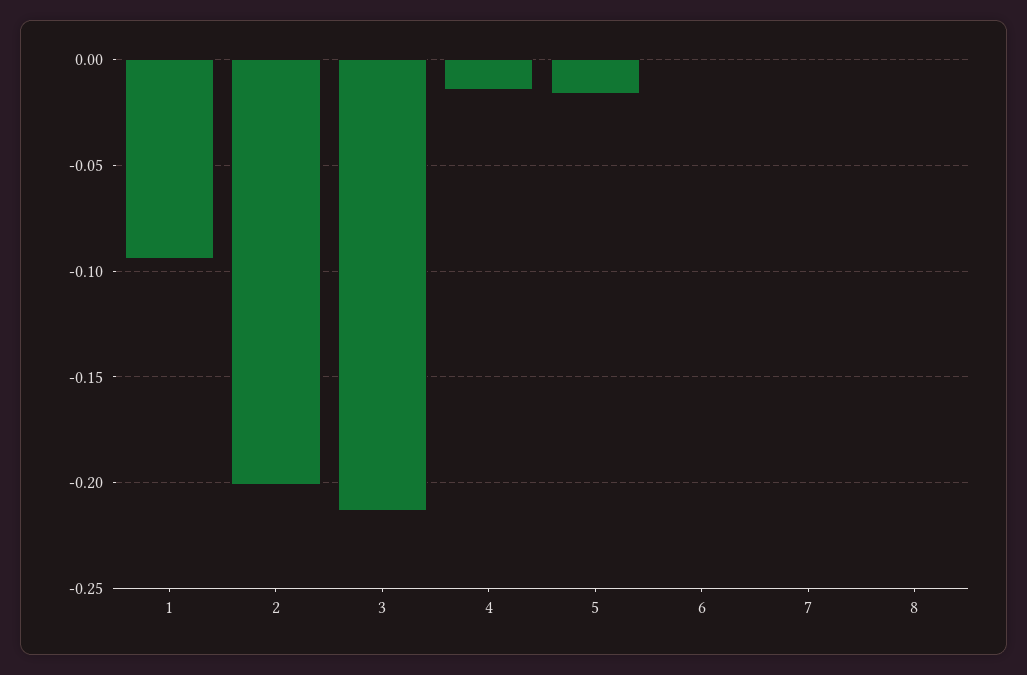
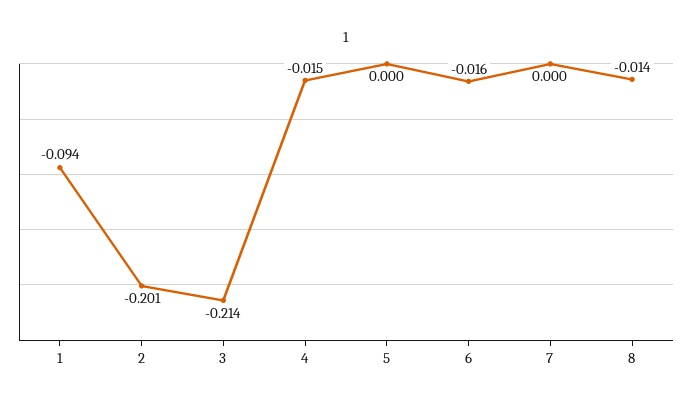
  {
    "1": -0.094,
    "2": -0.201,
    "3": -0.214,
    "4": -0.015,
-   "5": -0.015,
+   "5": 0,
-   "6": 0,
+   "6": -0.016,
    "7": 0,
-   "8": 0
+   "8": -0.014
  }

